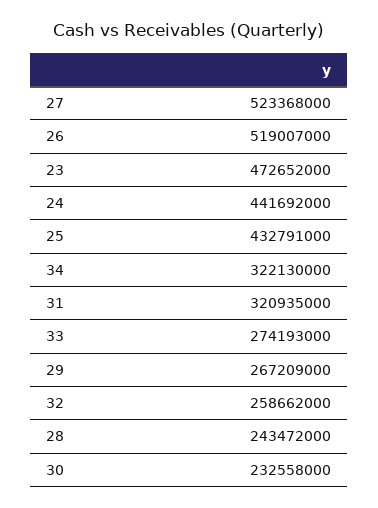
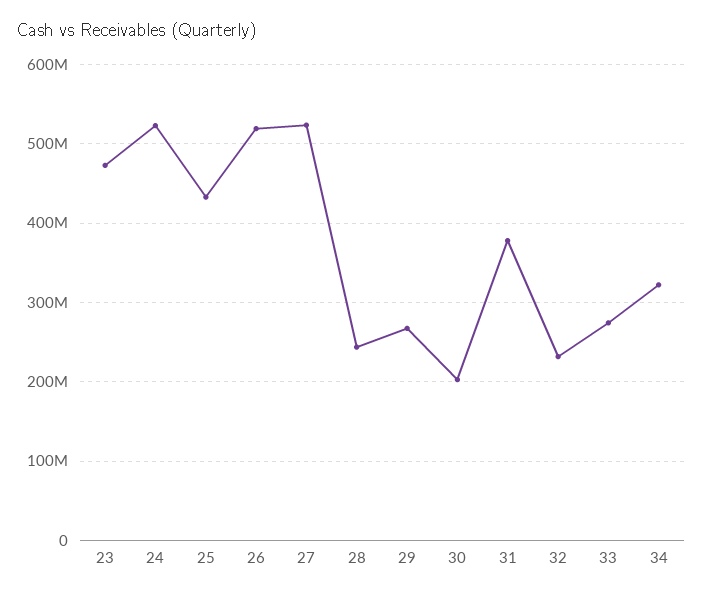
  {
    "27": 523368000,
    "26": 519007000,
    "23": 472652000,
-   "24": 441692000,
+   "24": 520000000,
    "25": 432791000,
    "34": 322130000,
-   "31": 320935000,
+   "31": 380000000,
    "33": 274193000,
    "29": 267209000,
-   "32": 258662000,
+   "32": 230000000,
    "28": 243472000,
-   "30": 232558000
+   "30": 200000000
  }

